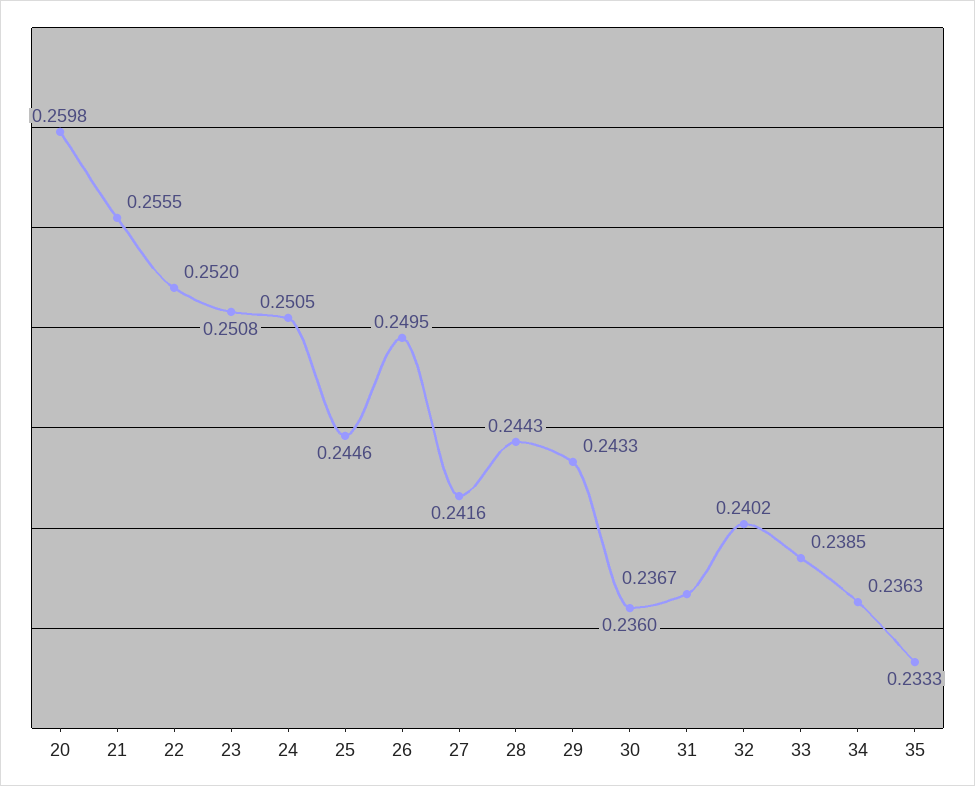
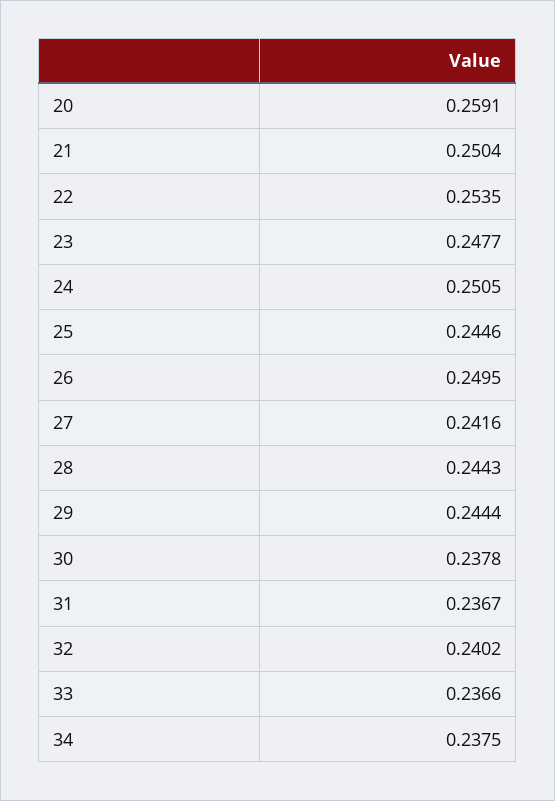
  {
-   "20": 0.2598,
+   "20": 0.2591,
-   "21": 0.2555,
+   "21": 0.2504,
-   "22": 0.252,
+   "22": 0.2535,
-   "23": 0.2508,
+   "23": 0.2477,
    "24": 0.2505,
    "25": 0.2446,
    "26": 0.2495,
    "27": 0.2416,
    "28": 0.2443,
-   "29": 0.2433,
+   "29": 0.2444,
-   "30": 0.236,
+   "30": 0.2378,
    "31": 0.2367,
    "32": 0.2402,
-   "33": 0.2385,
+   "33": 0.2366,
-   "34": 0.2363,
+   "34": 0.2375
-   "35": 0.2333
  }

